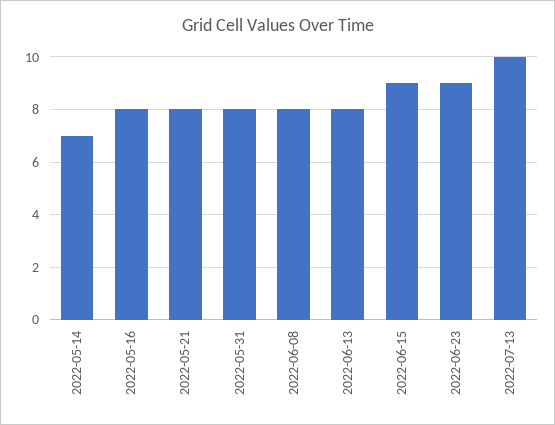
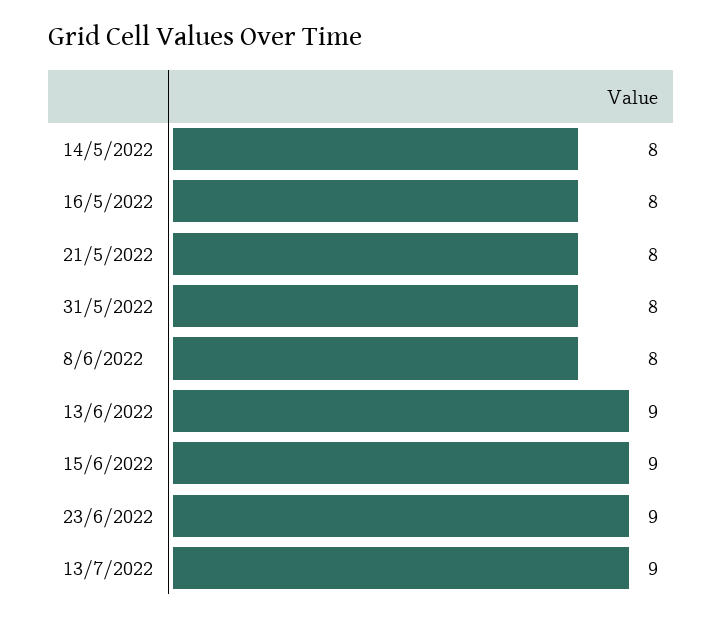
  {
-   "2022-05-14": 7,
+   "2022-05-14": 8,
    "2022-05-16": 8,
    "2022-05-21": 8,
    "2022-05-31": 8,
    "2022-06-08": 8,
-   "2022-06-13": 8,
+   "2022-06-13": 9,
    "2022-06-15": 9,
    "2022-06-23": 9,
-   "2022-07-13": 10
+   "2022-07-13": 9
  }

